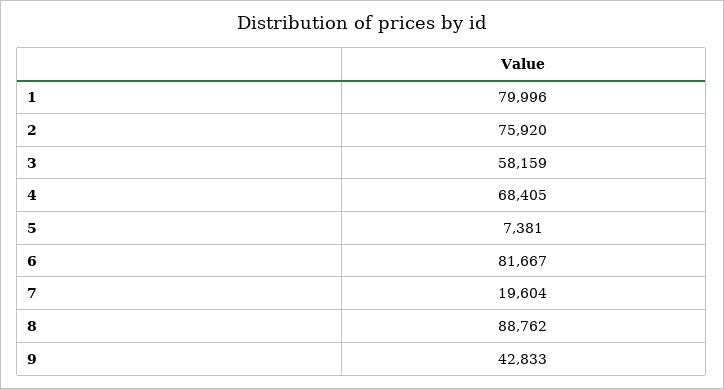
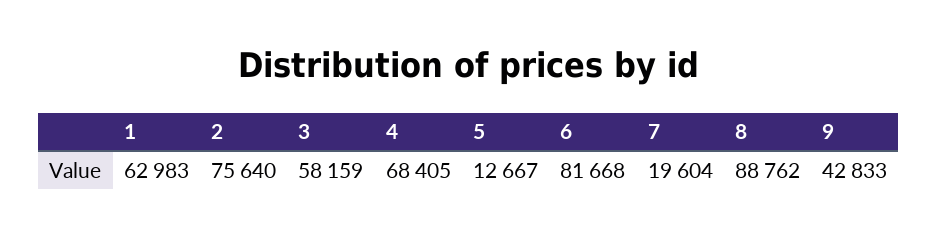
  {
-   "1": 79996,
+   "1": 62983,
-   "2": 75920,
+   "2": 75640,
    "3": 58159,
    "4": 68405,
-   "5": 7381,
+   "5": 12667,
-   "6": 81667,
+   "6": 81668,
    "7": 19604,
    "8": 88762,
    "9": 42833
  }

